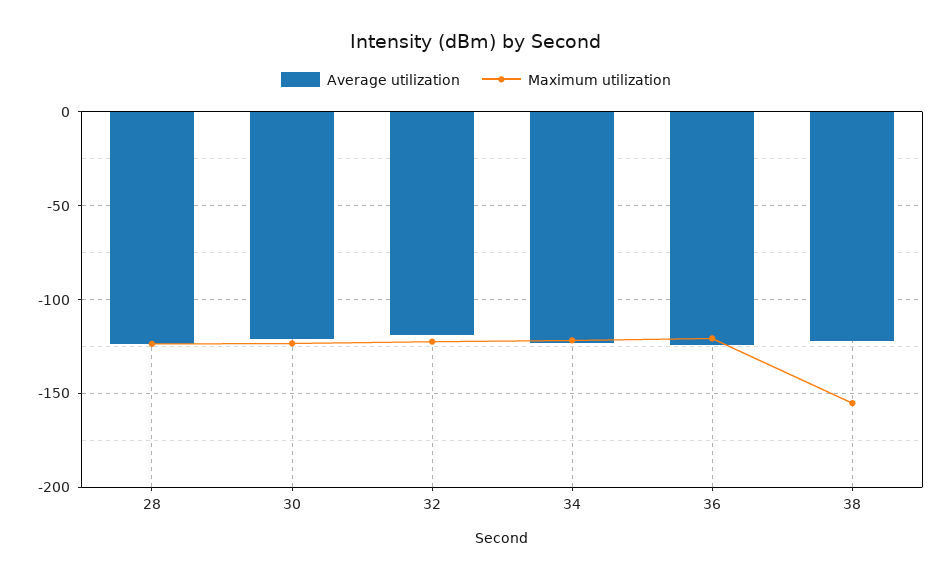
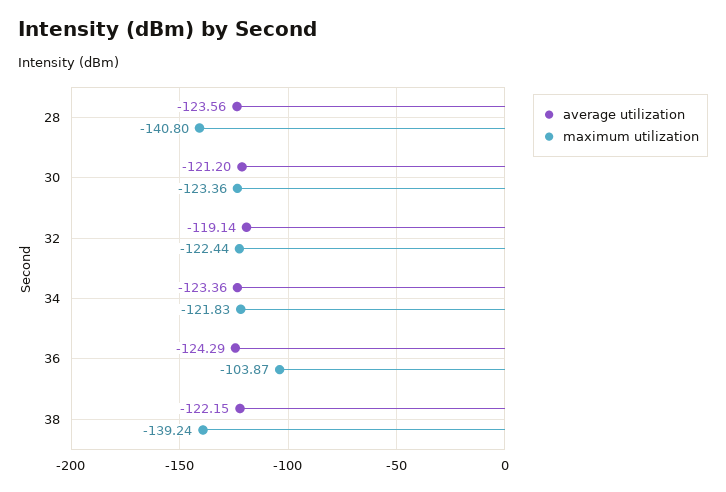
  {
    "Average utilization": {
      "28": -123.56,
      "30": -121.2,
      "32": -119.14,
      "34": -123.36,
      "36": -124.29,
      "38": -122.15
    },
    "Maximum utilization": {
-     "28": -125,
+     "28": -140.8,
      "30": -123.36,
      "32": -122.44,
      "34": -121.83,
-     "36": -120,
+     "36": -103.87,
-     "38": -155
+     "38": -139.24
    }
  }

